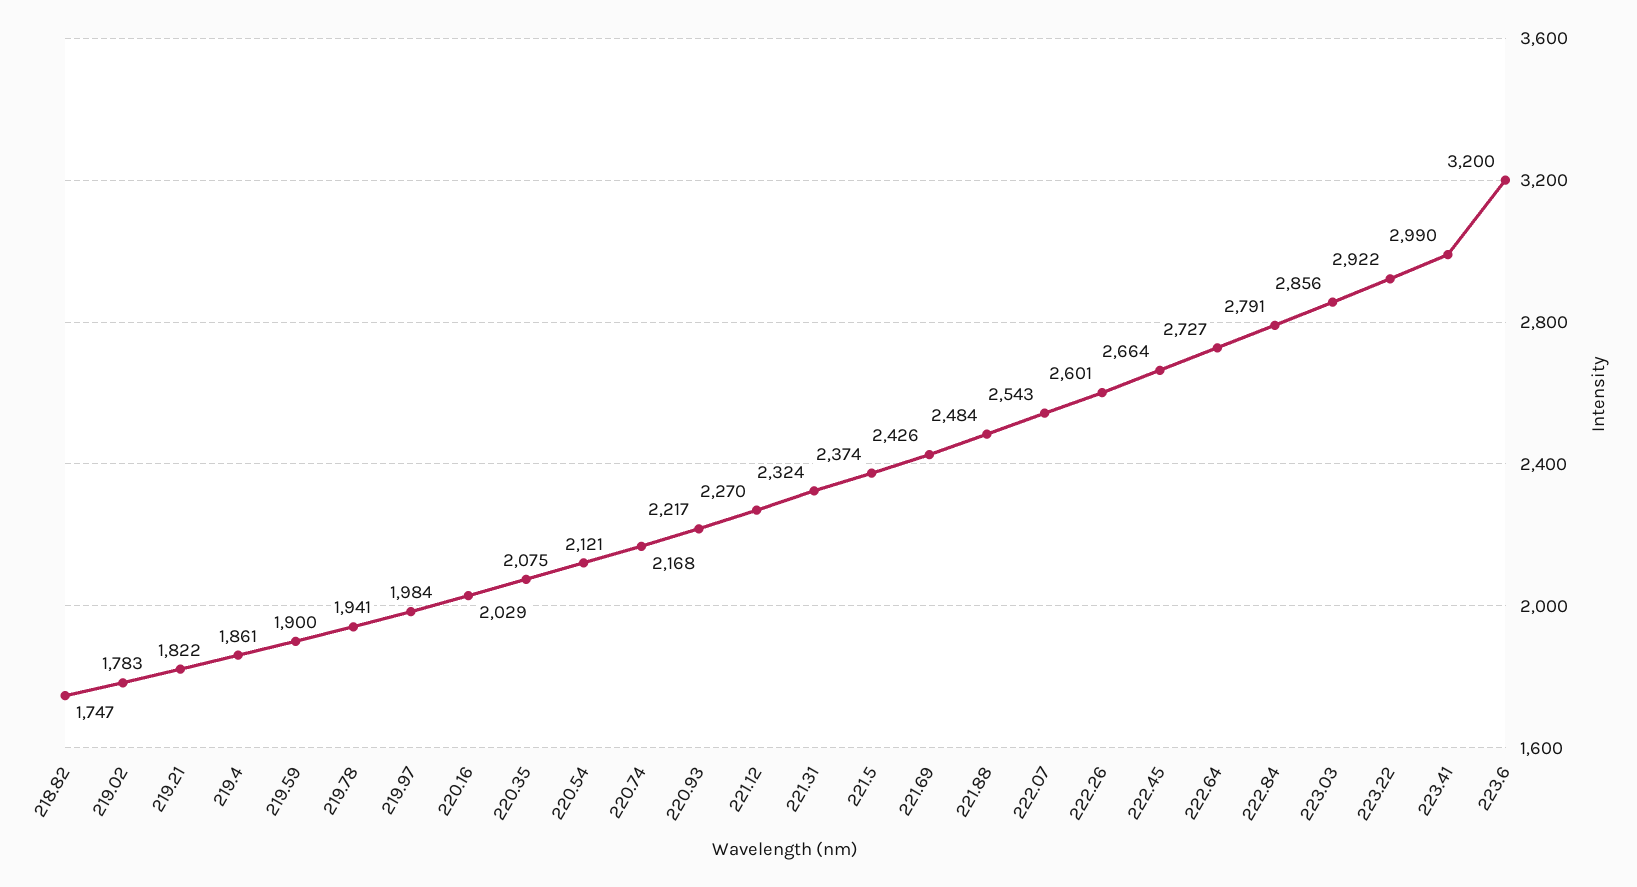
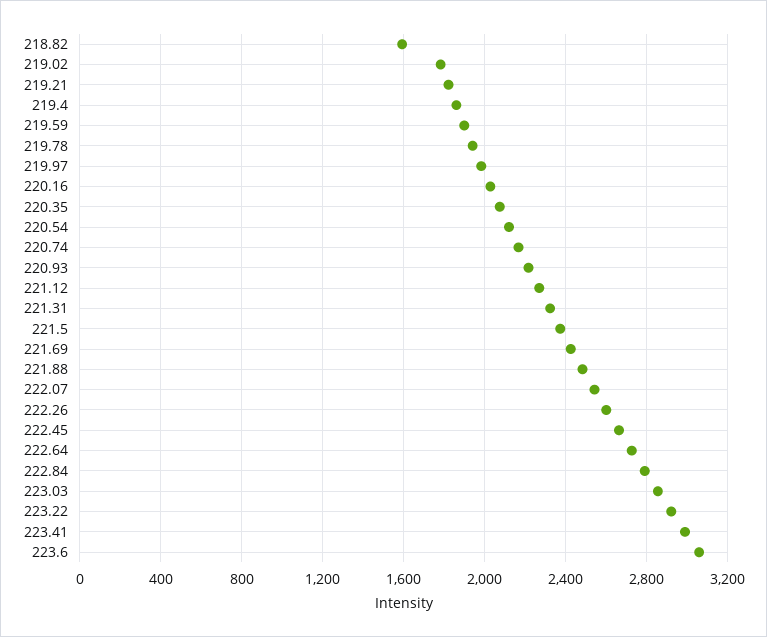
  {
-   "218.82": 1747,
+   "218.82": 1600,
    "219.02": 1783,
    "219.21": 1822,
    "219.4": 1861,
    "219.59": 1900,
    "219.78": 1941,
    "219.97": 1984,
    "220.16": 2029,
    "220.35": 2075,
    "220.54": 2121,
    "220.74": 2168,
    "220.93": 2217,
    "221.12": 2270,
    "221.31": 2324,
    "221.5": 2374,
    "221.69": 2426,
    "221.88": 2484,
    "222.07": 2543,
    "222.26": 2601,
    "222.45": 2664,
    "222.64": 2727,
    "222.84": 2791,
    "223.03": 2856,
    "223.22": 2922,
    "223.41": 2990,
-   "223.6": 3200
+   "223.6": 3050
  }

